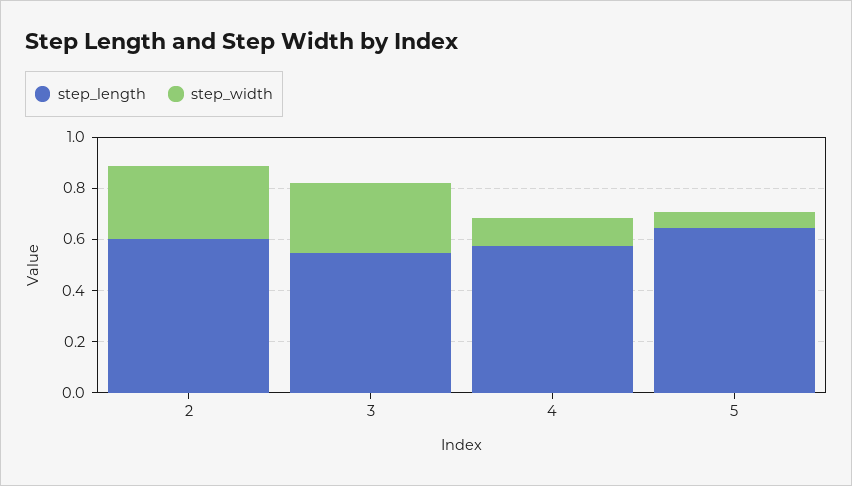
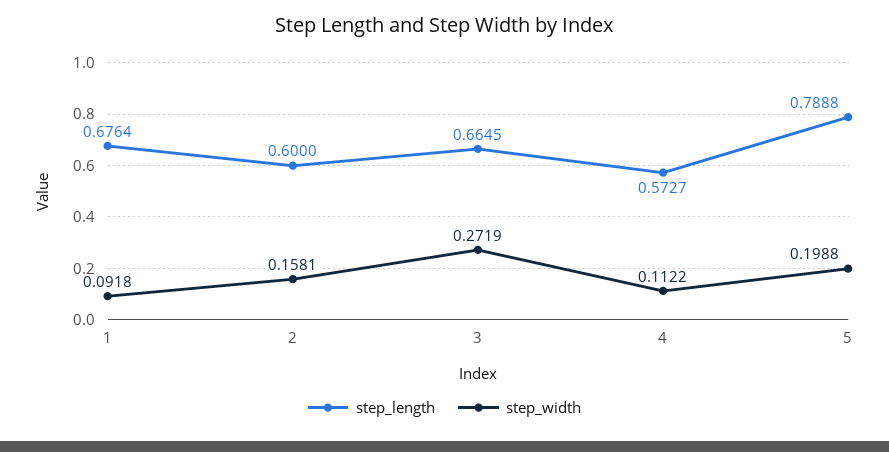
  {
    "step_length": {
      "2": 0.6,
-     "3": 0.55,
+     "3": 0.6645,
      "4": 0.5727,
-     "5": 0.65
+     "5": 0.7888,
+     "1": 0.6764
    },
    "step_width": {
-     "2": 0.3,
+     "2": 0.1581,
      "3": 0.2719,
      "4": 0.1122,
-     "5": 0.05
+     "5": 0.1988,
+     "1": 0.0918
    }
  }

